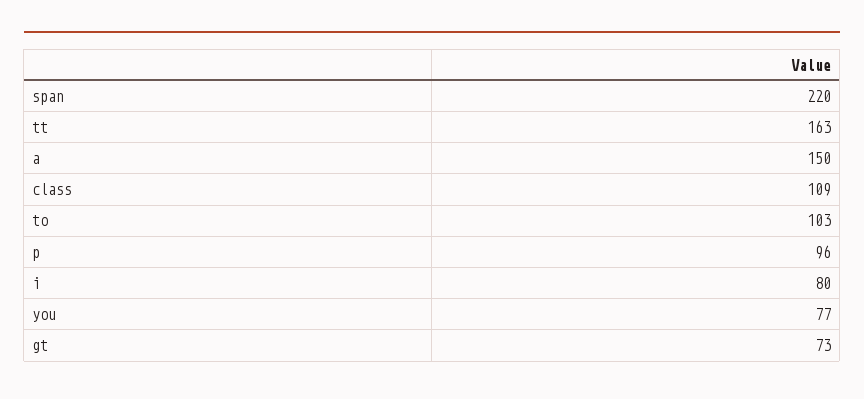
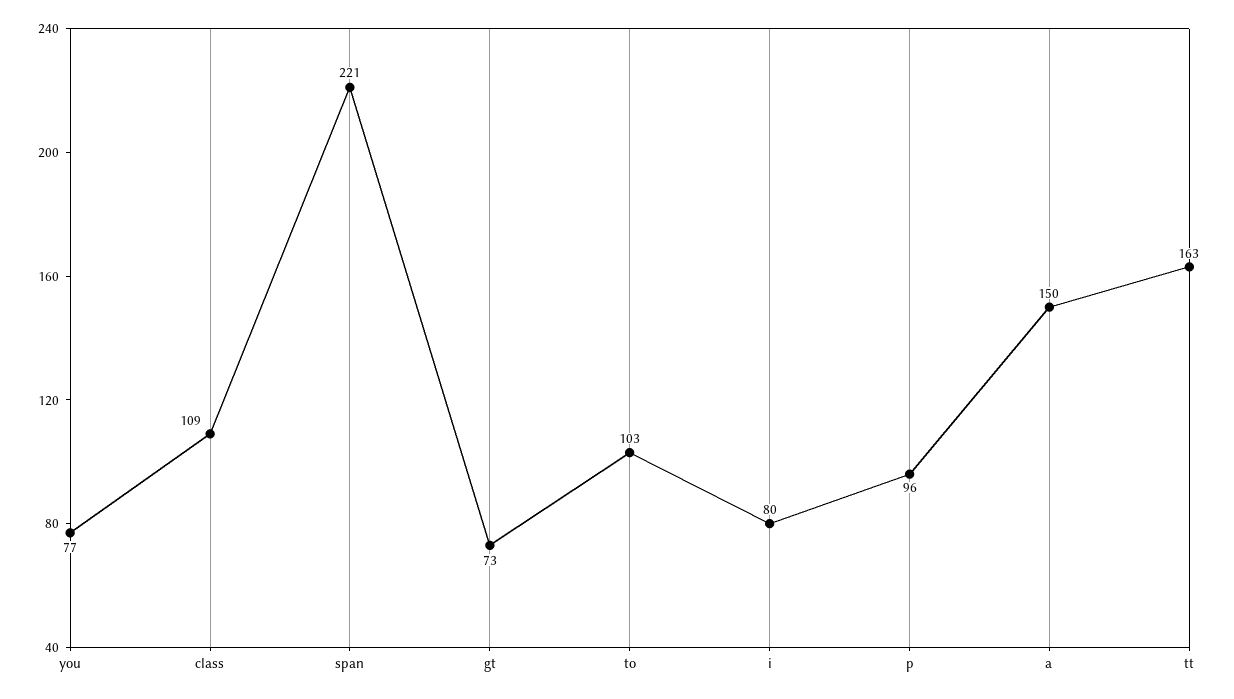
  {
-   "span": 220,
+   "span": 221,
    "tt": 163,
    "a": 150,
    "class": 109,
    "to": 103,
    "p": 96,
    "i": 80,
    "you": 77,
    "gt": 73
  }

